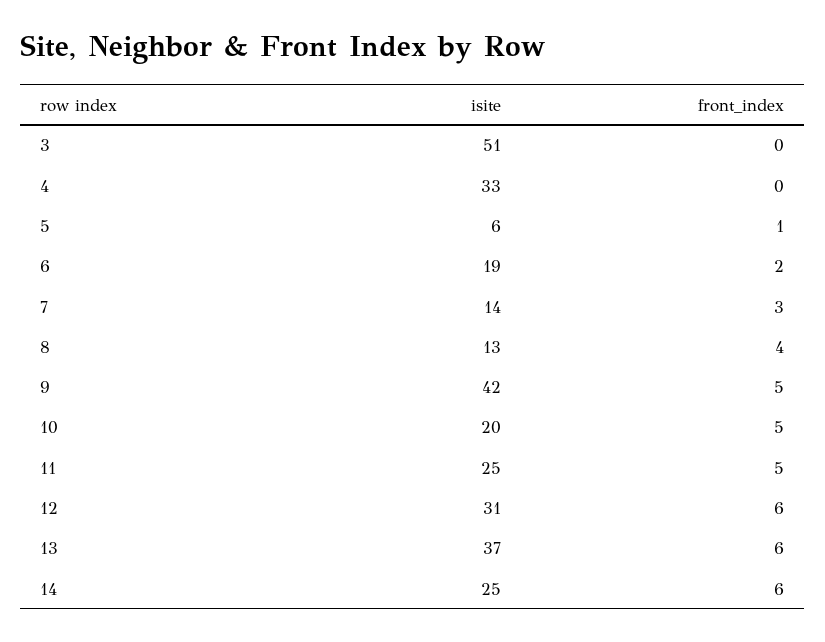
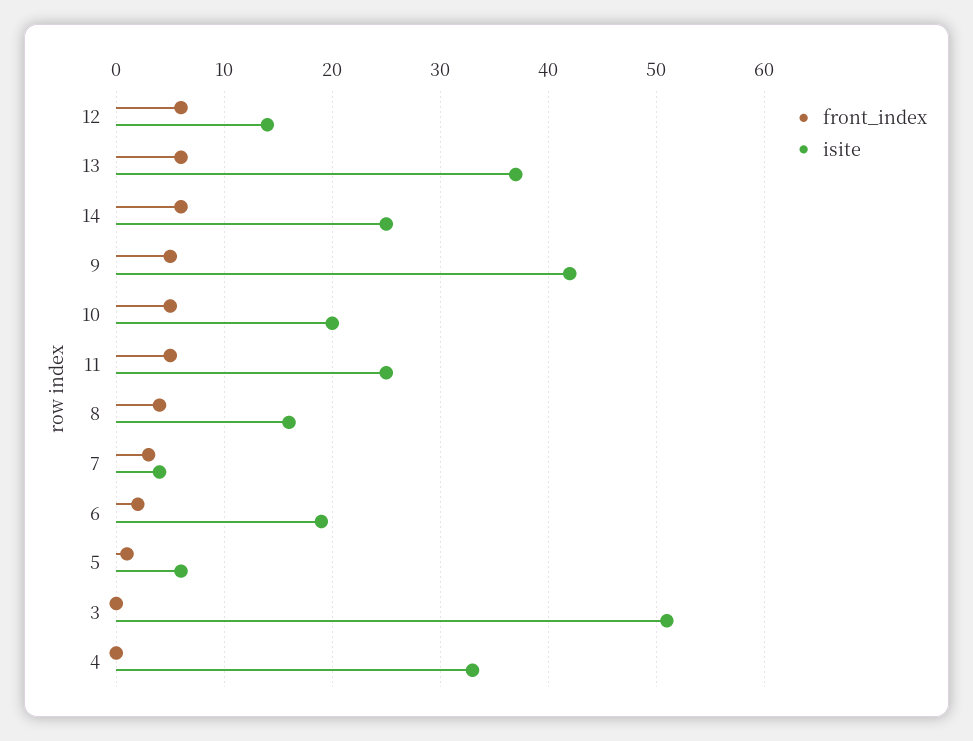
  {
    "isite": {
      "3": 51,
      "4": 33,
      "5": 6,
      "6": 19,
-     "7": 14,
+     "7": 4,
-     "8": 13,
+     "8": 16,
      "9": 42,
      "10": 20,
      "11": 25,
-     "12": 31,
+     "12": 14,
      "13": 37,
      "14": 25
    },
    "front_index": {
      "3": 0,
      "4": 0,
      "5": 1,
      "6": 2,
      "7": 3,
      "8": 4,
      "9": 5,
      "10": 5,
      "11": 5,
      "12": 6,
      "13": 6,
      "14": 6
    }
  }

